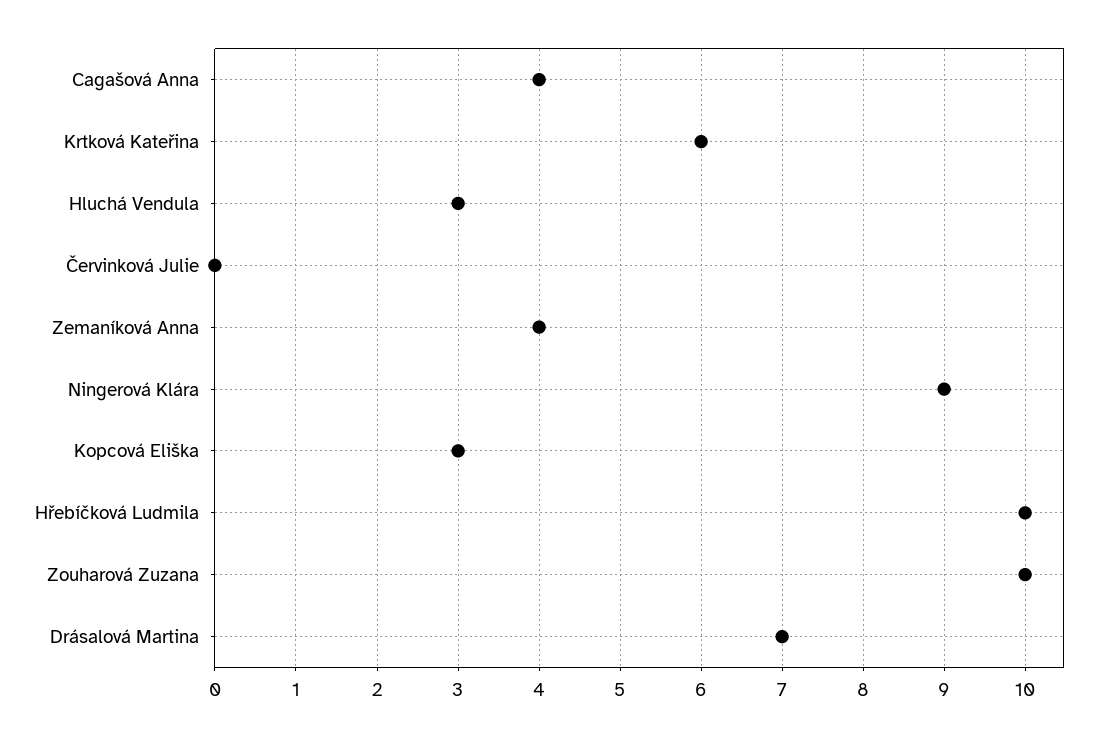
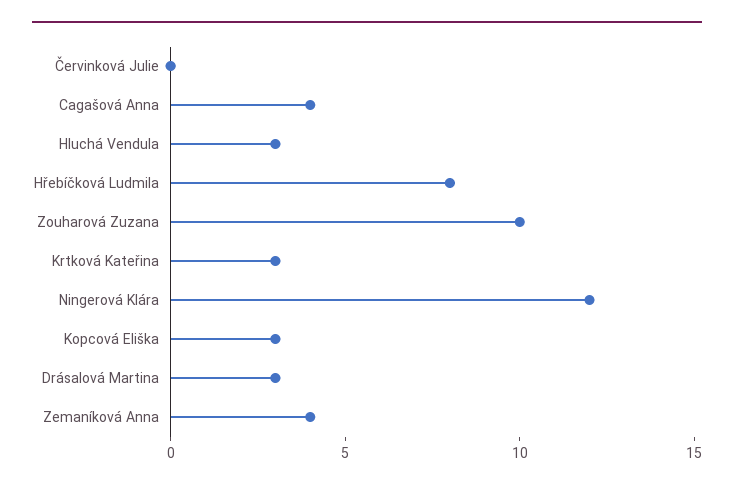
  {
    "Cagašová Anna": 4,
-   "Krtková Kateřina": 6,
+   "Krtková Kateřina": 3,
    "Hluchá Vendula": 3,
    "Červinková Julie": 0,
    "Zemaníková Anna": 4,
-   "Ningerová Klára": 9,
+   "Ningerová Klára": 12,
    "Kopcová Eliška": 3,
-   "Hřebíčková Ludmila": 10,
+   "Hřebíčková Ludmila": 8,
    "Zouharová Zuzana": 10,
-   "Drásalová Martina": 7
+   "Drásalová Martina": 3
  }

